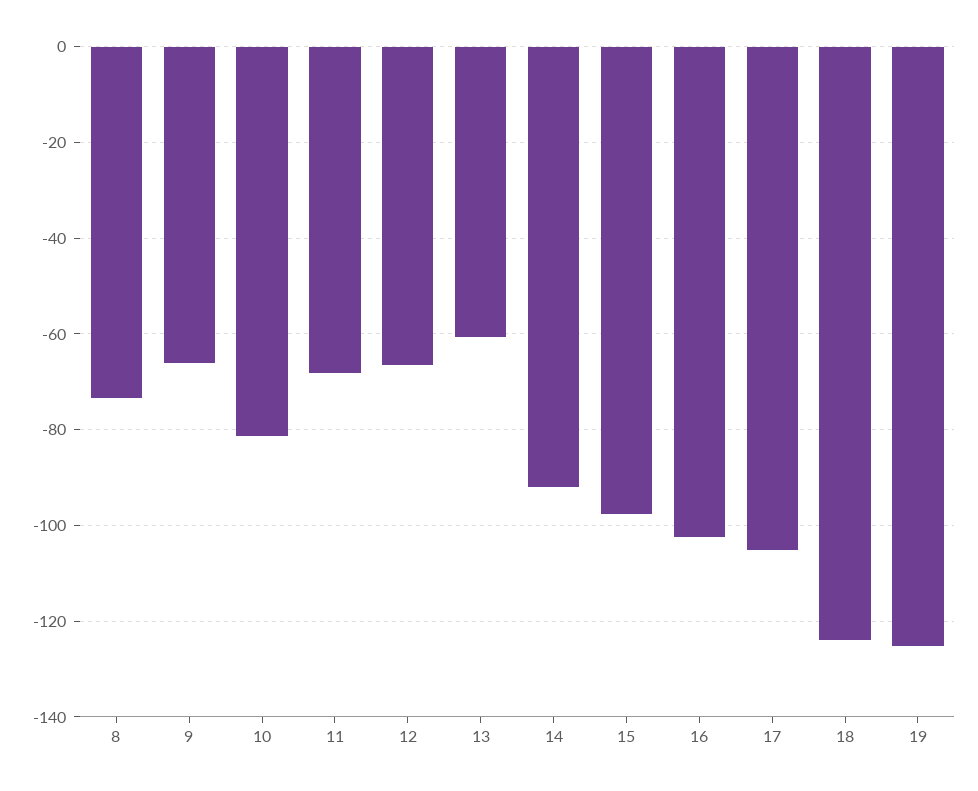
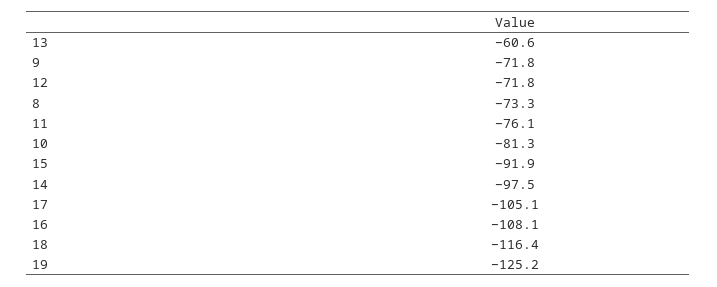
  {
    "8": -73.3,
-   "9": -66,
+   "9": -71.8,
    "10": -81.3,
-   "11": -68,
+   "11": -76.1,
-   "12": -66,
+   "12": -71.8,
    "13": -60.6,
-   "14": -92,
+   "14": -97.5,
-   "15": -98,
+   "15": -91.9,
-   "16": -102,
+   "16": -108.1,
    "17": -105.1,
-   "18": -124,
+   "18": -116.4,
    "19": -125.2
  }

